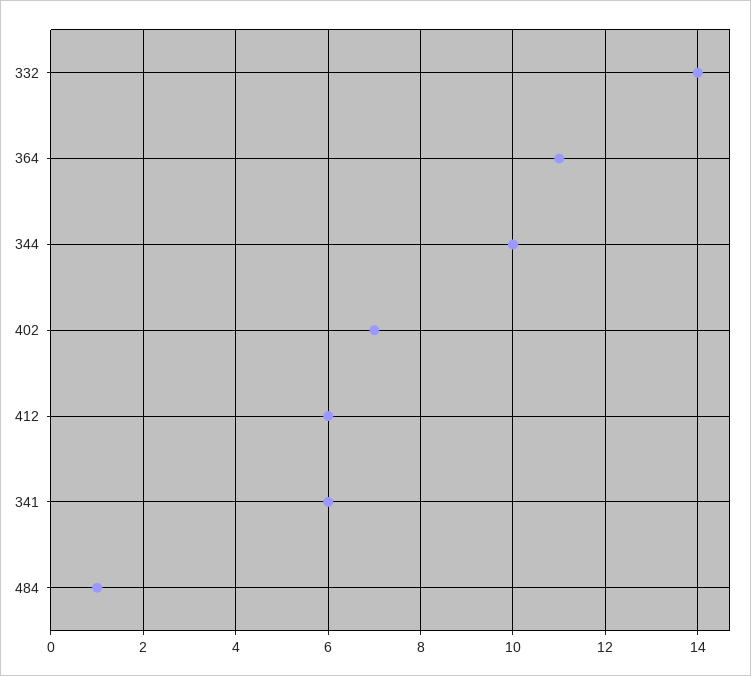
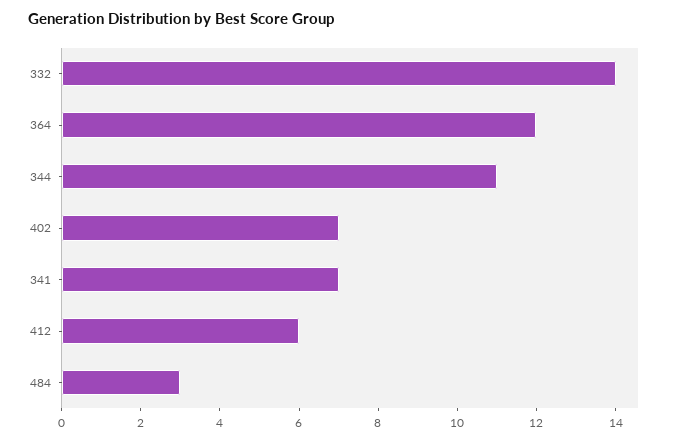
  {
    "332": 14,
-   "364": 11,
+   "364": 12,
-   "344": 10,
+   "344": 11,
    "402": 7,
    "412": 6,
-   "341": 6,
+   "341": 7,
-   "484": 1
+   "484": 3
  }

